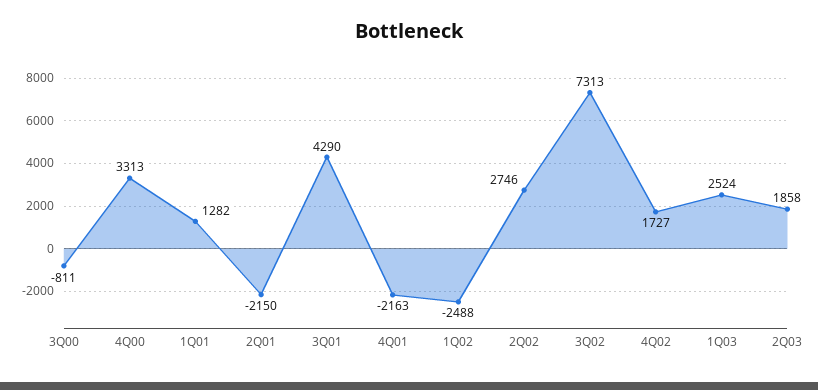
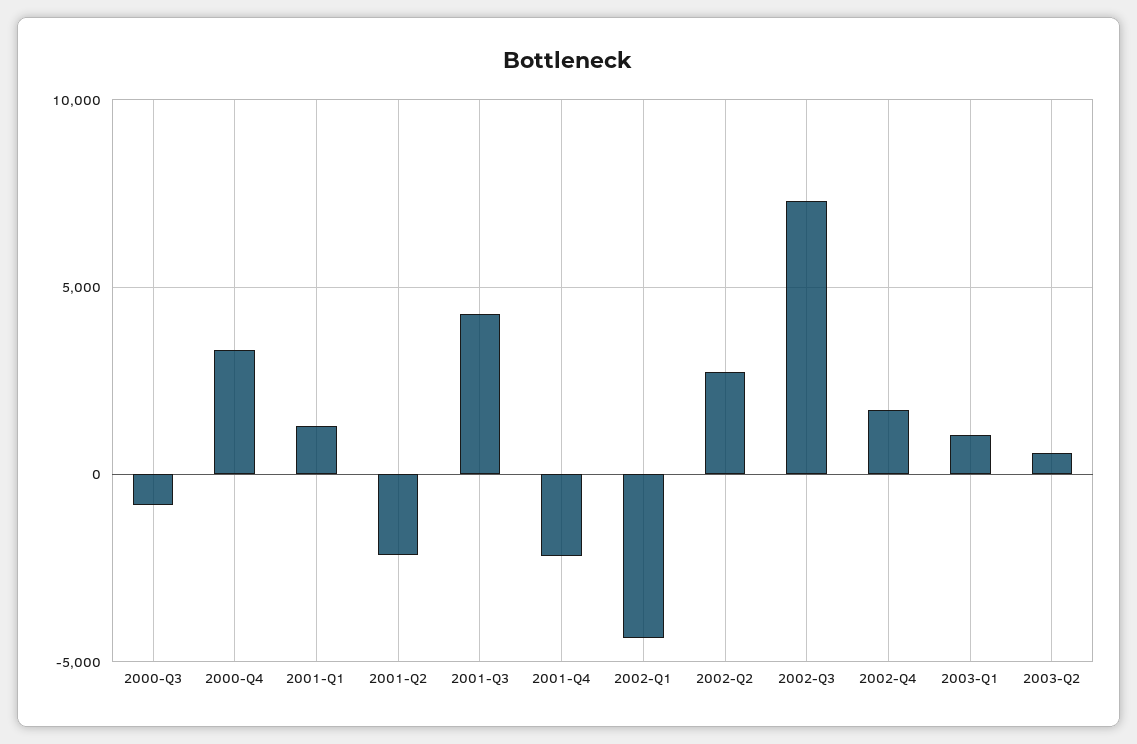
  {
    "3Q00": -811,
    "4Q00": 3313,
    "1Q01": 1282,
    "2Q01": -2150,
    "3Q01": 4290,
    "4Q01": -2163,
-   "1Q02": -2488,
+   "1Q02": -4500,
    "2Q02": 2746,
    "3Q02": 7313,
    "4Q02": 1727,
-   "1Q03": 2524,
+   "1Q03": 1000,
-   "2Q03": 1858
+   "2Q03": 500
  }

